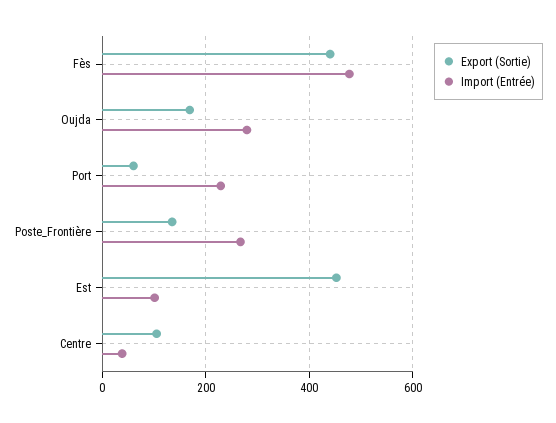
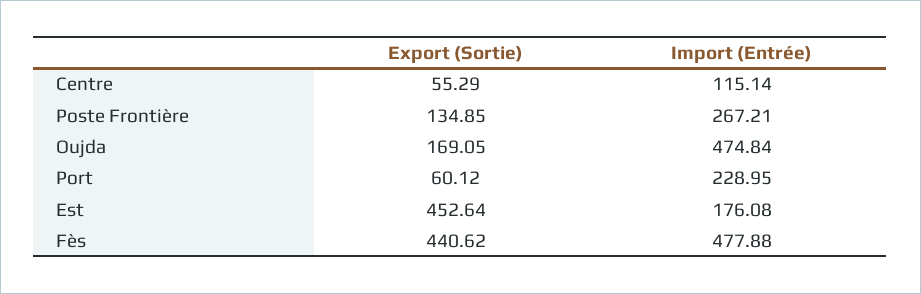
  {
    "Export (Sortie)": {
      "Fès": 440.62,
      "Oujda": 169.05,
      "Port": 60.12,
      "Poste_Frontière": 134.85,
      "Est": 452.64,
-     "Centre": 100
+     "Centre": 55.29
    },
    "Import (Entrée)": {
      "Fès": 477.88,
-     "Oujda": 280,
+     "Oujda": 474.84,
      "Port": 228.95,
      "Poste_Frontière": 267.21,
-     "Est": 100,
+     "Est": 176.08,
-     "Centre": 40
+     "Centre": 115.14
    }
  }

